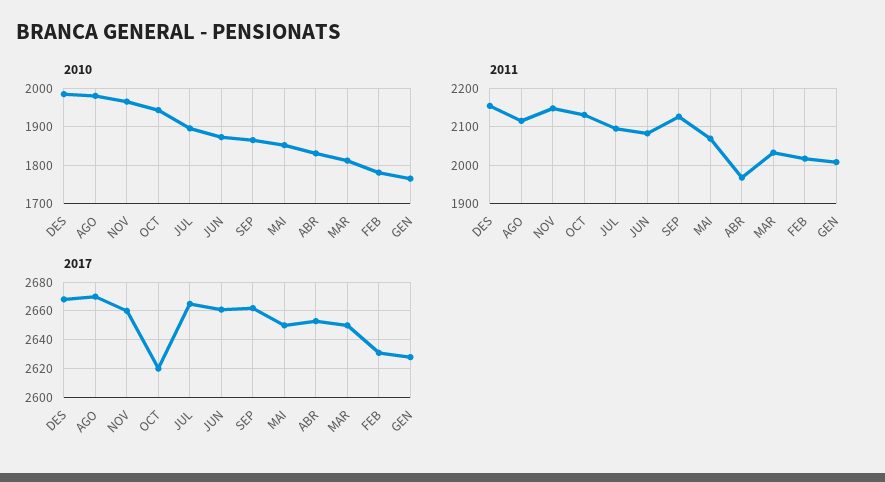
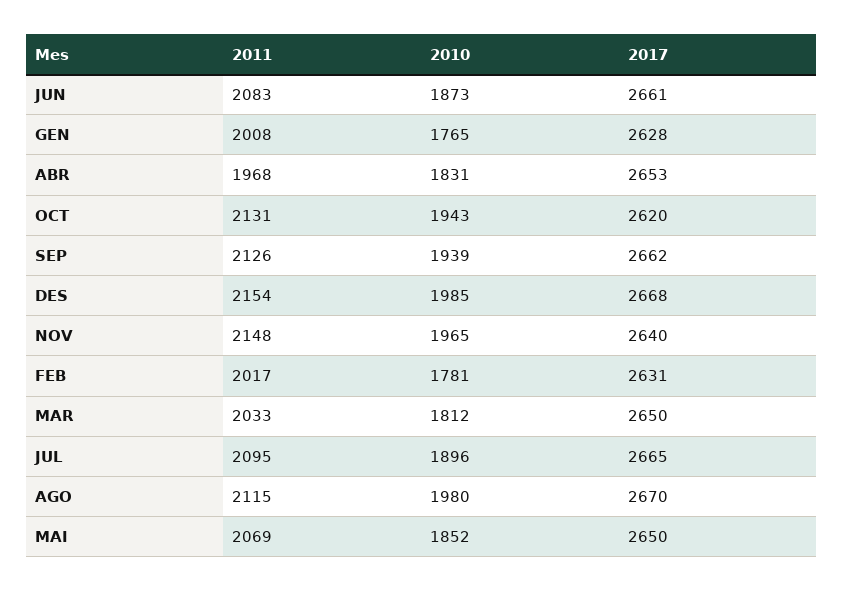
  {
    "2010": {
      "DES": 1985,
      "AGO": 1980,
      "NOV": 1965,
      "OCT": 1943,
      "JUL": 1896,
      "JUN": 1873,
-     "SEP": 1860,
+     "SEP": 1939,
      "MAI": 1852,
      "ABR": 1831,
      "MAR": 1812,
      "FEB": 1781,
      "GEN": 1765
    },
    "2011": {
      "DES": 2154,
      "AGO": 2115,
      "NOV": 2148,
      "OCT": 2131,
      "JUL": 2095,
      "JUN": 2083,
      "SEP": 2126,
      "MAI": 2069,
      "ABR": 1968,
      "MAR": 2033,
      "FEB": 2017,
      "GEN": 2008
    },
    "2017": {
      "DES": 2668,
      "AGO": 2670,
-     "NOV": 2660,
+     "NOV": 2640,
      "OCT": 2620,
      "JUL": 2665,
      "JUN": 2661,
      "SEP": 2662,
      "MAI": 2650,
      "ABR": 2653,
      "MAR": 2650,
      "FEB": 2631,
      "GEN": 2628
    }
  }

